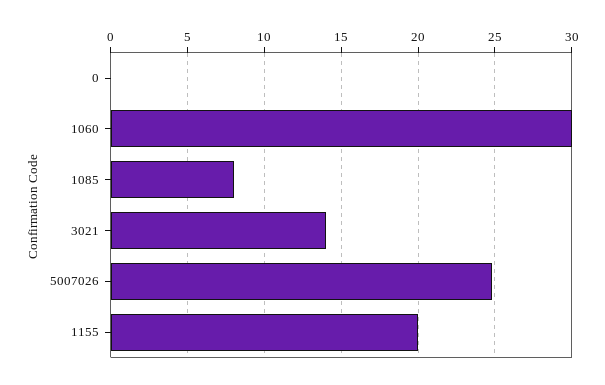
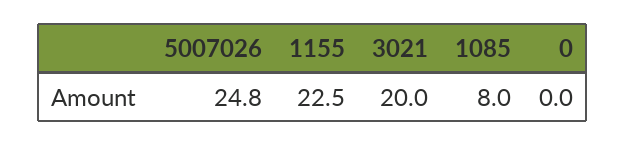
  {
    "0": 0,
-   "1060": 30,
    "1085": 8,
-   "3021": 14,
+   "3021": 20,
    "5007026": 24.8,
-   "1155": 20
+   "1155": 22.5
  }

